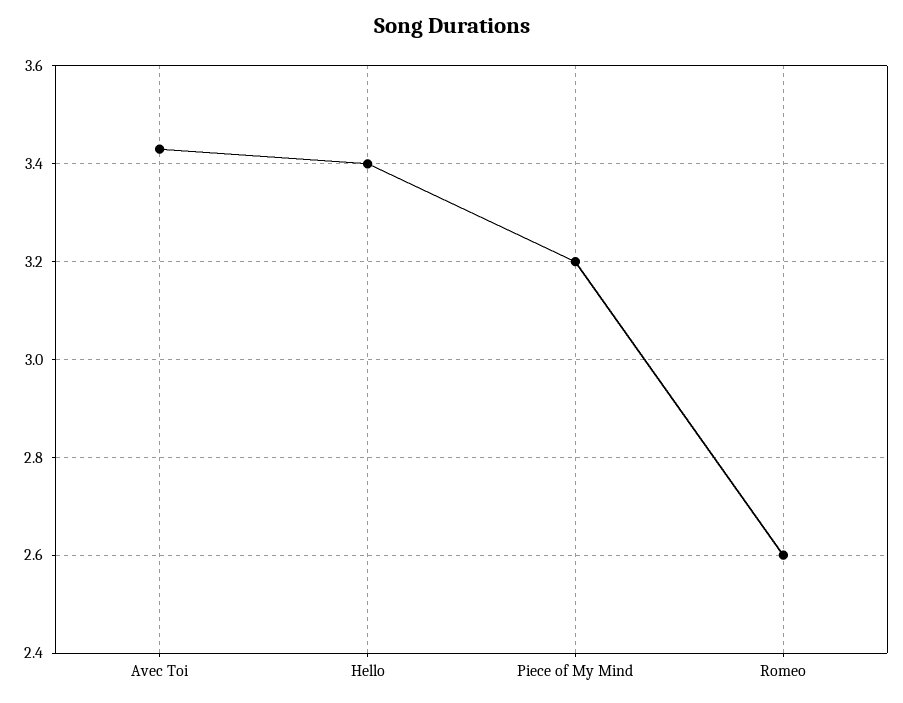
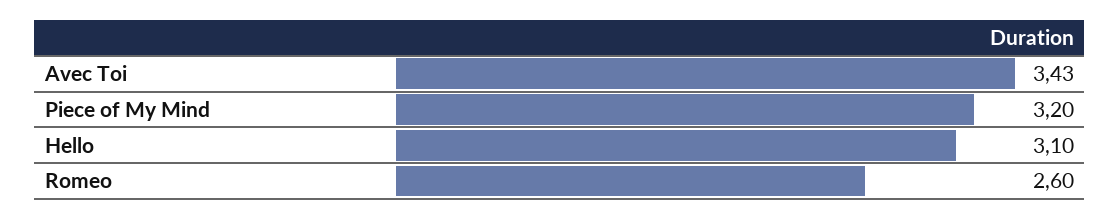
  {
    "Avec Toi": 3.43,
-   "Hello": 3.4,
+   "Hello": 3.1,
    "Piece of My Mind": 3.2,
    "Romeo": 2.6
  }

